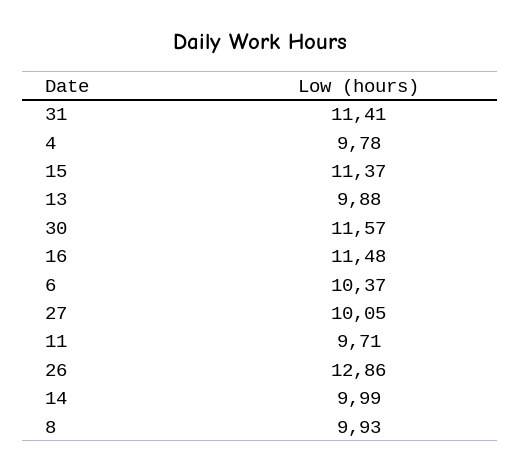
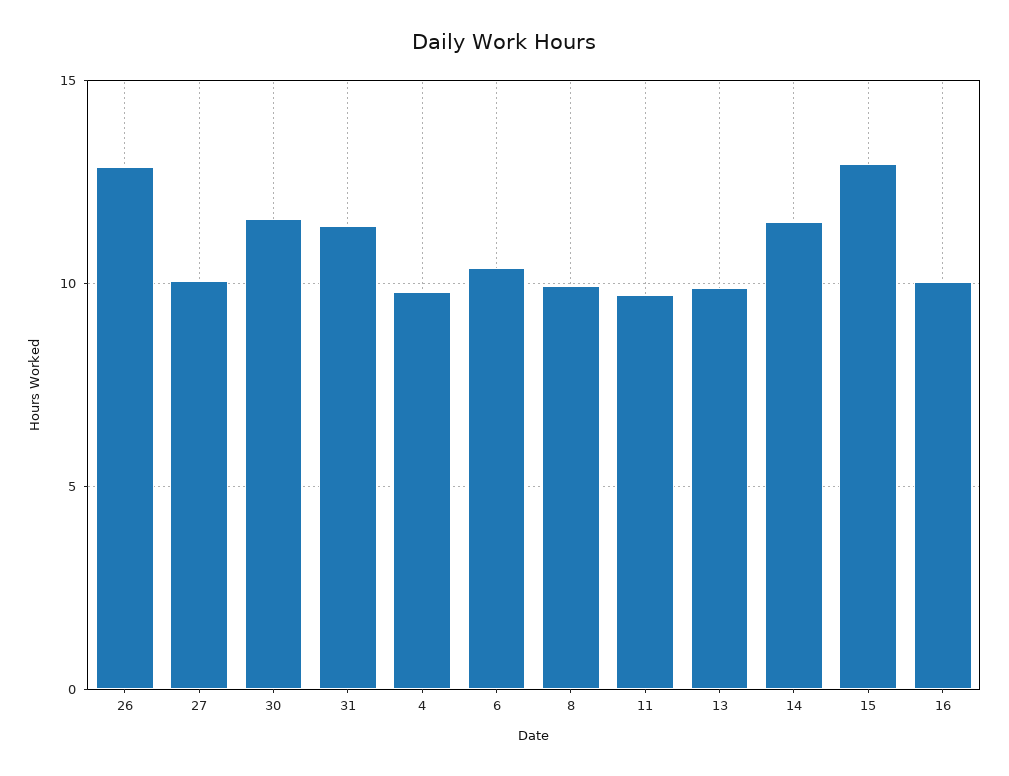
  {
    "31": 11.41,
    "4": 9.78,
-   "15": 11.37,
+   "15": 13,
    "13": 9.88,
    "30": 11.57,
-   "16": 11.48,
+   "16": 10,
    "6": 10.37,
    "27": 10.05,
    "11": 9.71,
    "26": 12.86,
-   "14": 9.99,
+   "14": 11.5,
    "8": 9.93
  }

